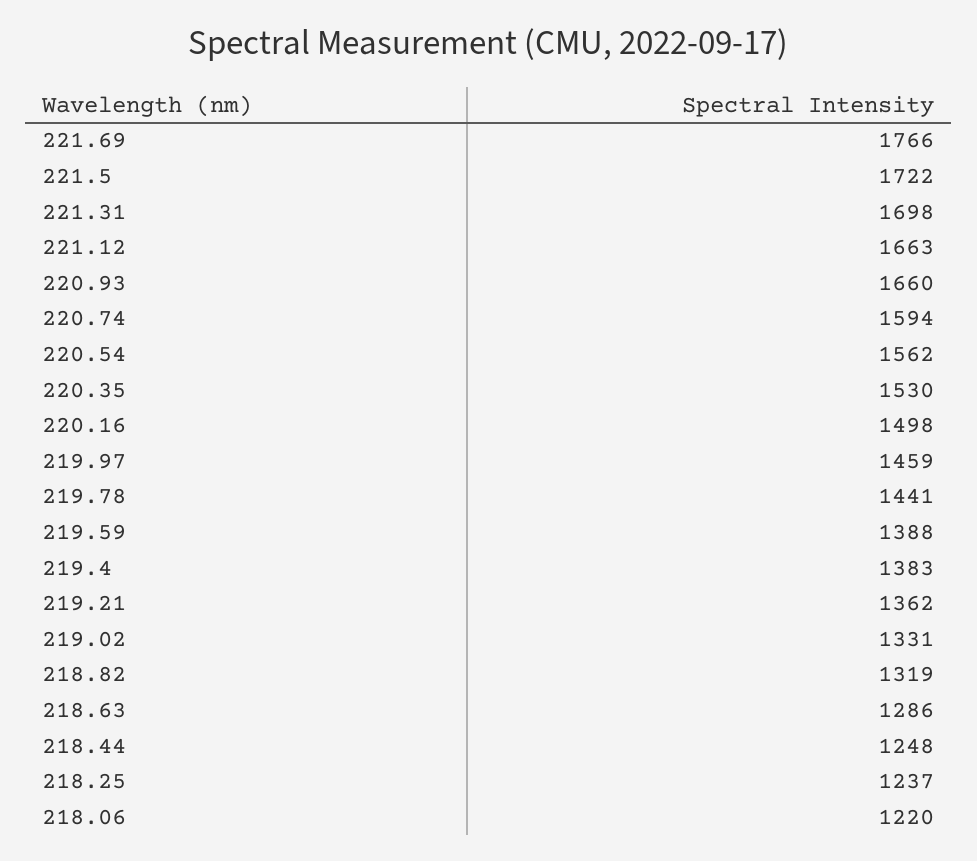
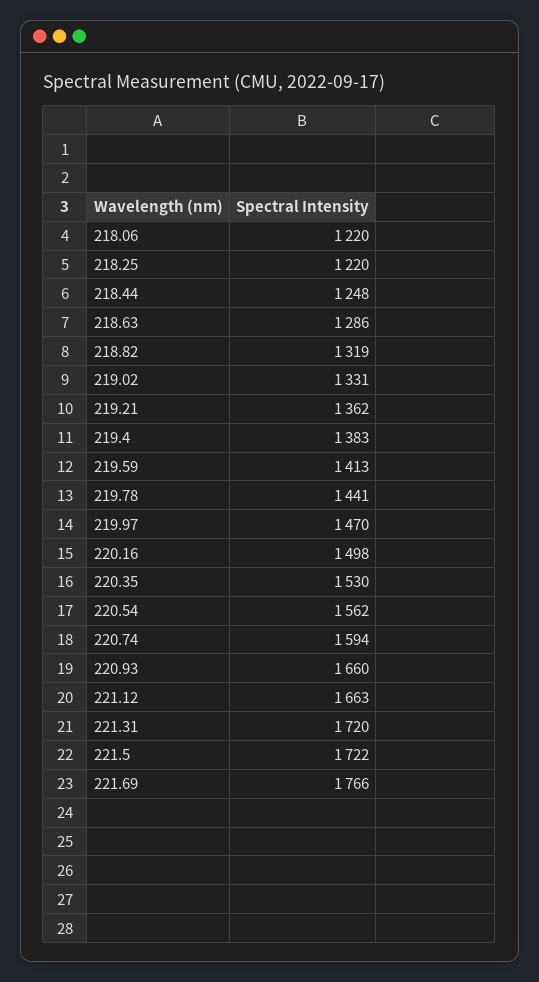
  {
    "221.69": 1766,
    "221.5": 1722,
-   "221.31": 1698,
+   "221.31": 1720,
    "221.12": 1663,
    "220.93": 1660,
    "220.74": 1594,
    "220.54": 1562,
    "220.35": 1530,
    "220.16": 1498,
-   "219.97": 1459,
+   "219.97": 1470,
    "219.78": 1441,
-   "219.59": 1388,
+   "219.59": 1413,
    "219.4": 1383,
    "219.21": 1362,
    "219.02": 1331,
    "218.82": 1319,
    "218.63": 1286,
    "218.44": 1248,
-   "218.25": 1237,
+   "218.25": 1220,
    "218.06": 1220
  }

